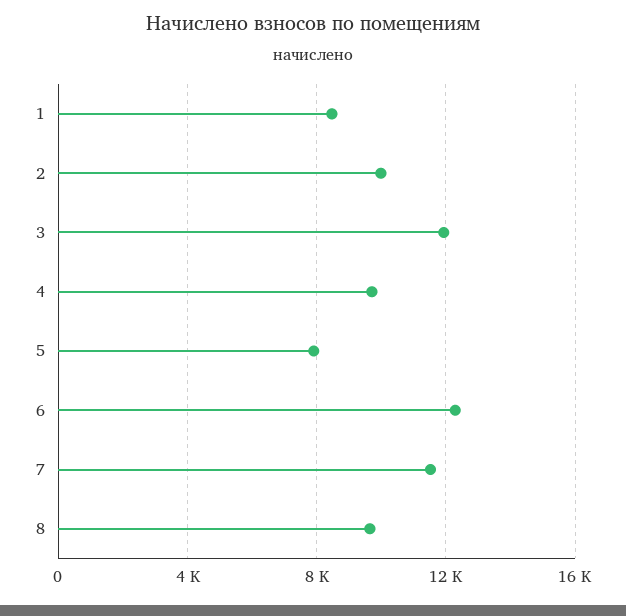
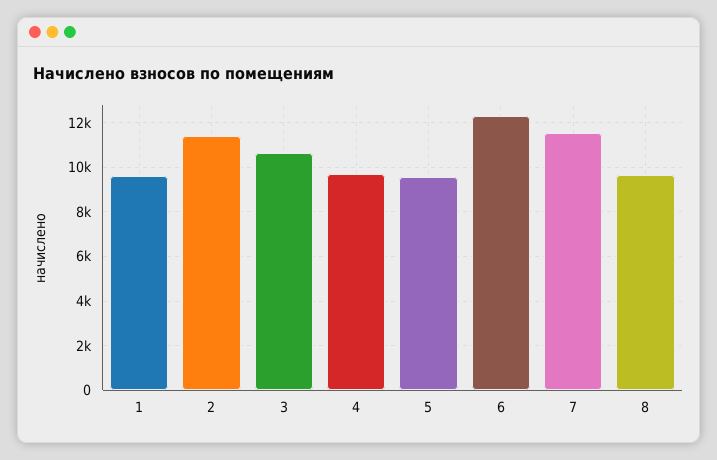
  {
-   "1": 8500,
+   "1": 9500,
-   "2": 10000,
+   "2": 11500,
-   "3": 12000,
+   "3": 10500,
    "4": 9500,
-   "5": 8000,
+   "5": 9500,
    "6": 12500,
    "7": 11500,
    "8": 9500
  }

